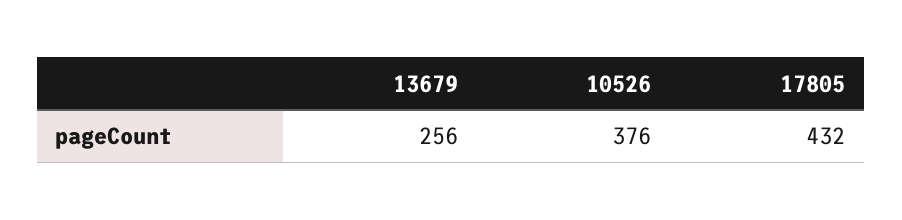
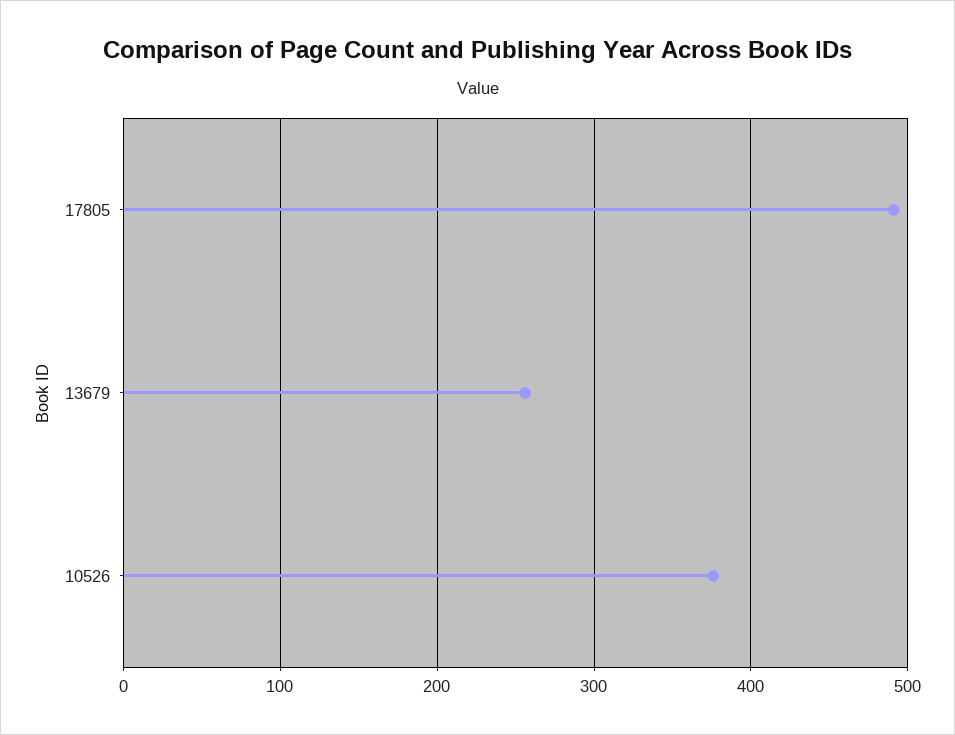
  {
    "13679": 256,
    "10526": 376,
-   "17805": 432
+   "17805": 490
  }

